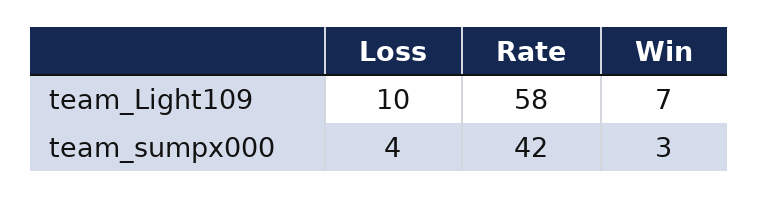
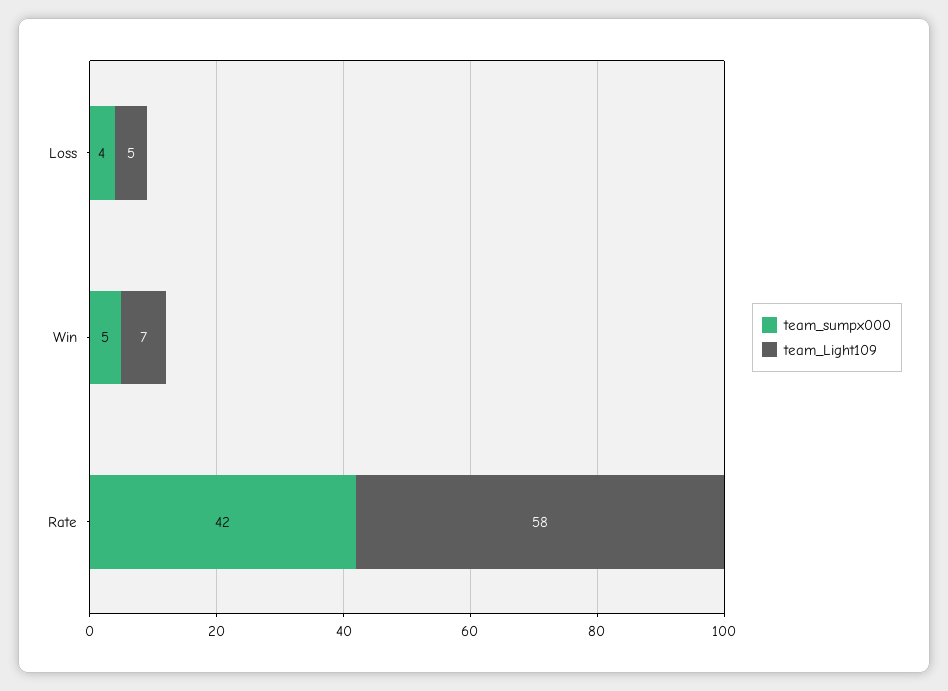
  {
    "team_Light109": {
-     "Loss": 10,
+     "Loss": 5,
      "Rate": 58,
      "Win": 7
    },
    "team_sumpx000": {
      "Loss": 4,
      "Rate": 42,
-     "Win": 3
+     "Win": 5
    }
  }

